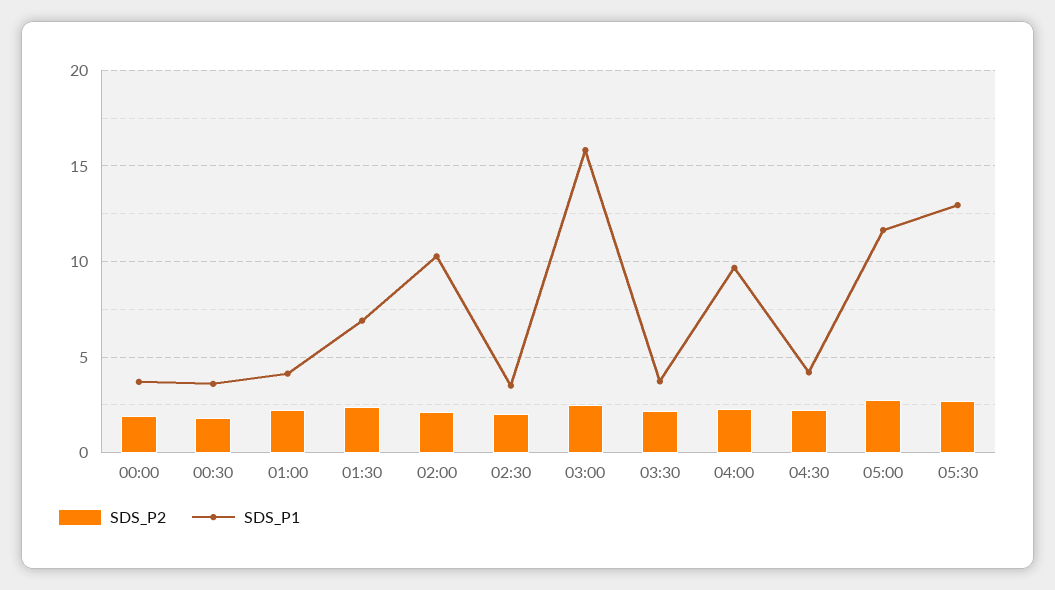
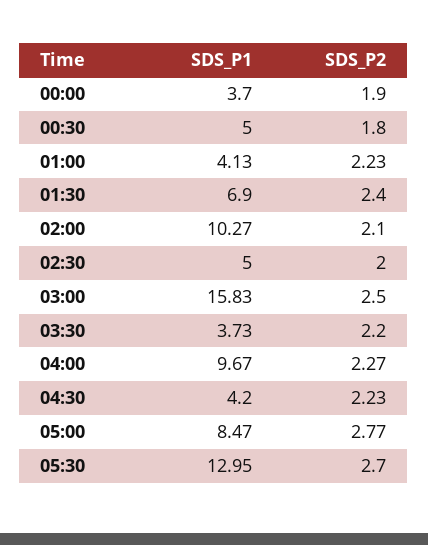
  {
    "SDS_P2": {
      "00:00": 1.9,
      "00:30": 1.8,
      "01:00": 2.23,
      "01:30": 2.4,
      "02:00": 2.1,
      "02:30": 2,
      "03:00": 2.5,
      "03:30": 2.2,
      "04:00": 2.27,
      "04:30": 2.23,
      "05:00": 2.77,
      "05:30": 2.7
    },
    "SDS_P1": {
      "00:00": 3.7,
-     "00:30": 3.5,
+     "00:30": 5,
      "01:00": 4.13,
      "01:30": 6.9,
      "02:00": 10.27,
-     "02:30": 3.5,
+     "02:30": 5,
      "03:00": 15.83,
      "03:30": 3.73,
      "04:00": 9.67,
      "04:30": 4.2,
-     "05:00": 11.5,
+     "05:00": 8.47,
      "05:30": 12.95
    }
  }

